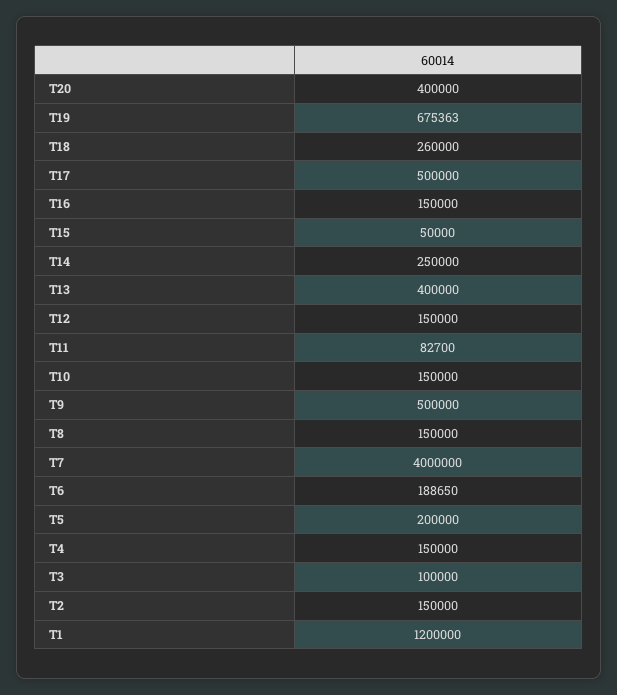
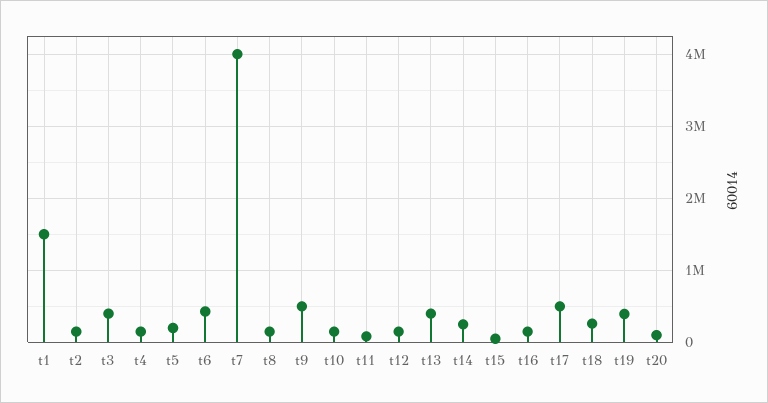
  {
-   "T20": 400000,
+   "T20": 100000,
-   "T19": 675363,
+   "T19": 400000,
    "T18": 260000,
    "T17": 500000,
    "T16": 150000,
    "T15": 50000,
    "T14": 250000,
    "T13": 400000,
    "T12": 150000,
    "T11": 82700,
    "T10": 150000,
    "T9": 500000,
    "T8": 150000,
    "T7": 4000000,
-   "T6": 188650,
+   "T6": 400000,
    "T5": 200000,
    "T4": 150000,
-   "T3": 100000,
+   "T3": 400000,
    "T2": 150000,
-   "T1": 1200000
+   "T1": 1500000
  }

